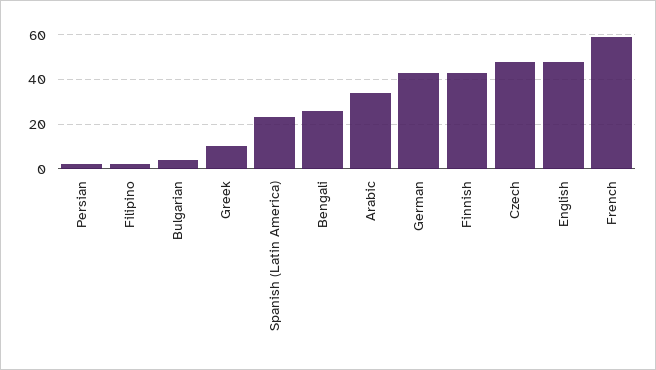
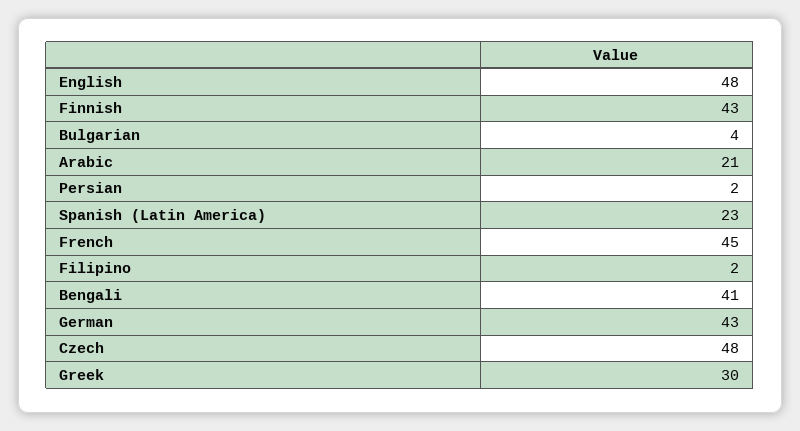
  {
    "Persian": 2,
    "Filipino": 2,
    "Bulgarian": 4,
-   "Greek": 10,
+   "Greek": 30,
    "Spanish (Latin America)": 23,
-   "Bengali": 25,
+   "Bengali": 41,
-   "Arabic": 35,
+   "Arabic": 21,
    "German": 43,
    "Finnish": 43,
    "Czech": 48,
    "English": 48,
-   "French": 60
+   "French": 45
  }

